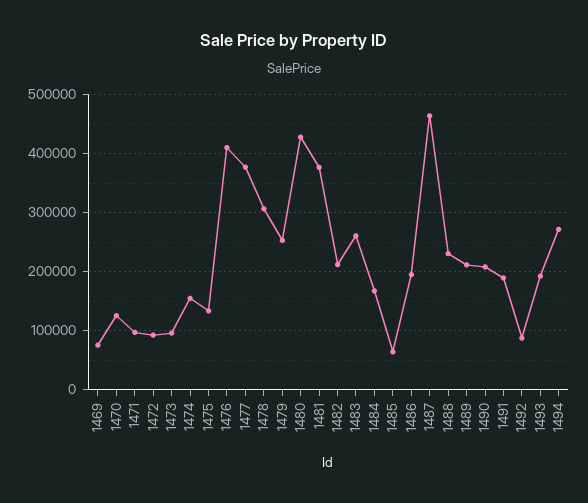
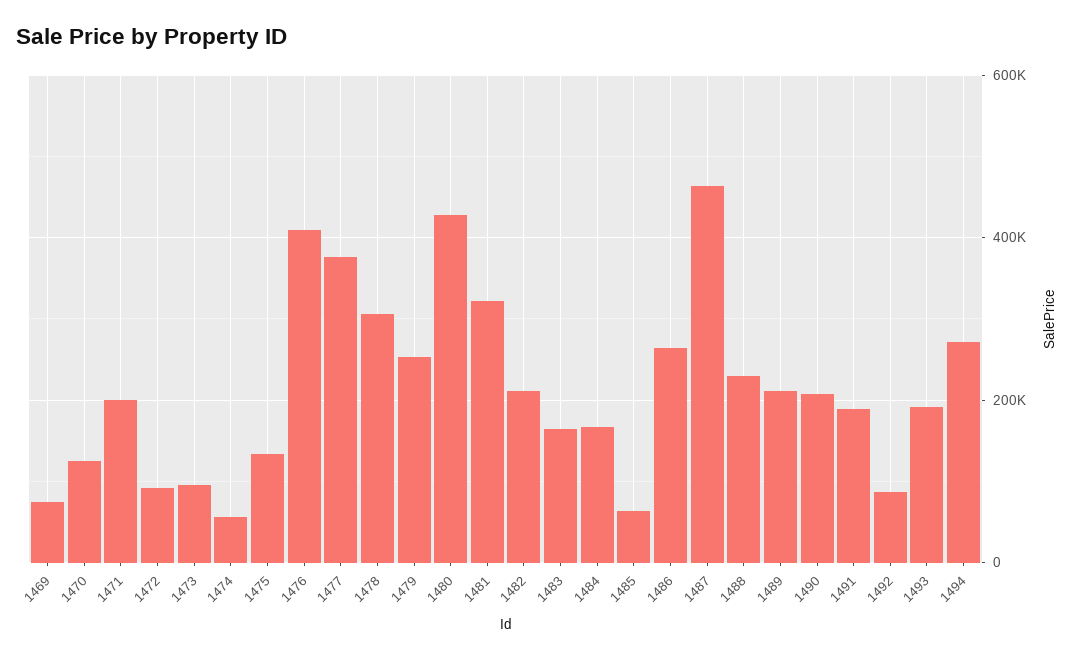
  {
    "1469": 80000,
    "1470": 120000,
-   "1471": 100000,
+   "1471": 200000,
    "1472": 100000,
    "1473": 100000,
-   "1474": 160000,
+   "1474": 60000,
    "1475": 140000,
    "1476": 420000,
    "1477": 380000,
    "1478": 300000,
    "1479": 260000,
    "1480": 420000,
-   "1481": 380000,
+   "1481": 320000,
    "1482": 220000,
-   "1483": 260000,
+   "1483": 160000,
    "1484": 160000,
    "1485": 60000,
-   "1486": 200000,
+   "1486": 260000,
    "1487": 460000,
    "1488": 240000,
    "1489": 220000,
    "1490": 200000,
    "1491": 180000,
    "1492": 80000,
    "1493": 200000,
    "1494": 280000
  }

